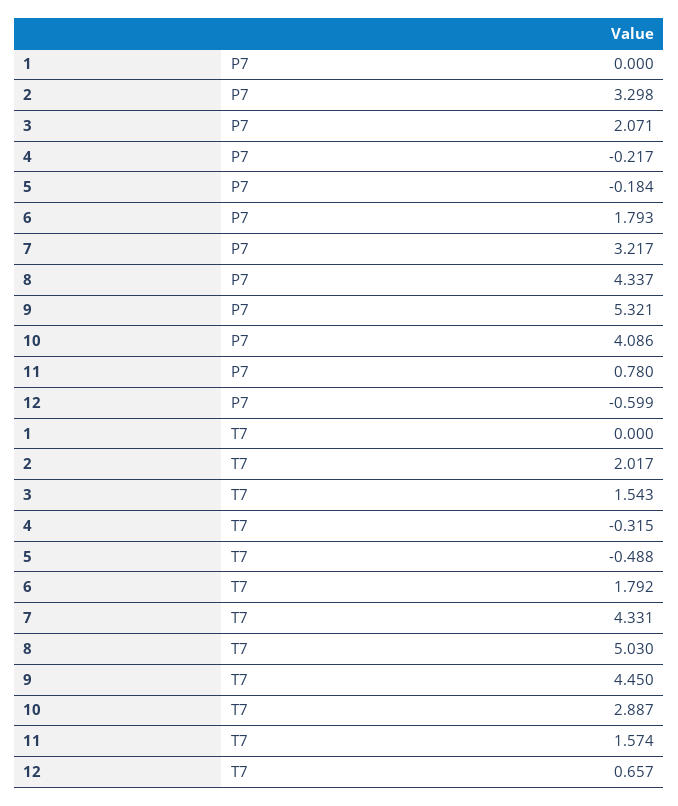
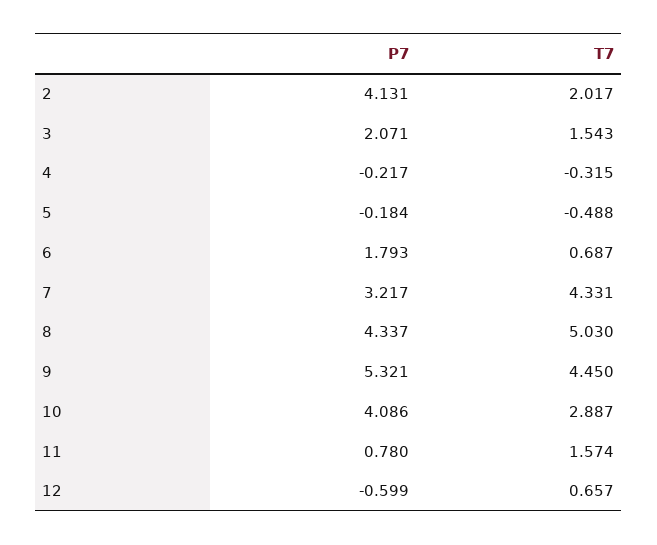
  {
-   "1": {
-     "P7": 0,
-     "T7": 0
-   },
    "2": {
-     "P7": 3.298,
+     "P7": 4.131,
      "T7": 2.017
    },
    "3": {
      "P7": 2.071,
      "T7": 1.543
    },
    "4": {
      "P7": -0.217,
      "T7": -0.315
    },
    "5": {
      "P7": -0.184,
      "T7": -0.488
    },
    "6": {
      "P7": 1.793,
-     "T7": 1.792
+     "T7": 0.687
    },
    "7": {
      "P7": 3.217,
      "T7": 4.331
    },
    "8": {
      "P7": 4.337,
      "T7": 5.03
    },
    "9": {
      "P7": 5.321,
      "T7": 4.45
    },
    "10": {
      "P7": 4.086,
      "T7": 2.887
    },
    "11": {
      "P7": 0.78,
      "T7": 1.574
    },
    "12": {
      "P7": -0.599,
      "T7": 0.657
    }
  }

